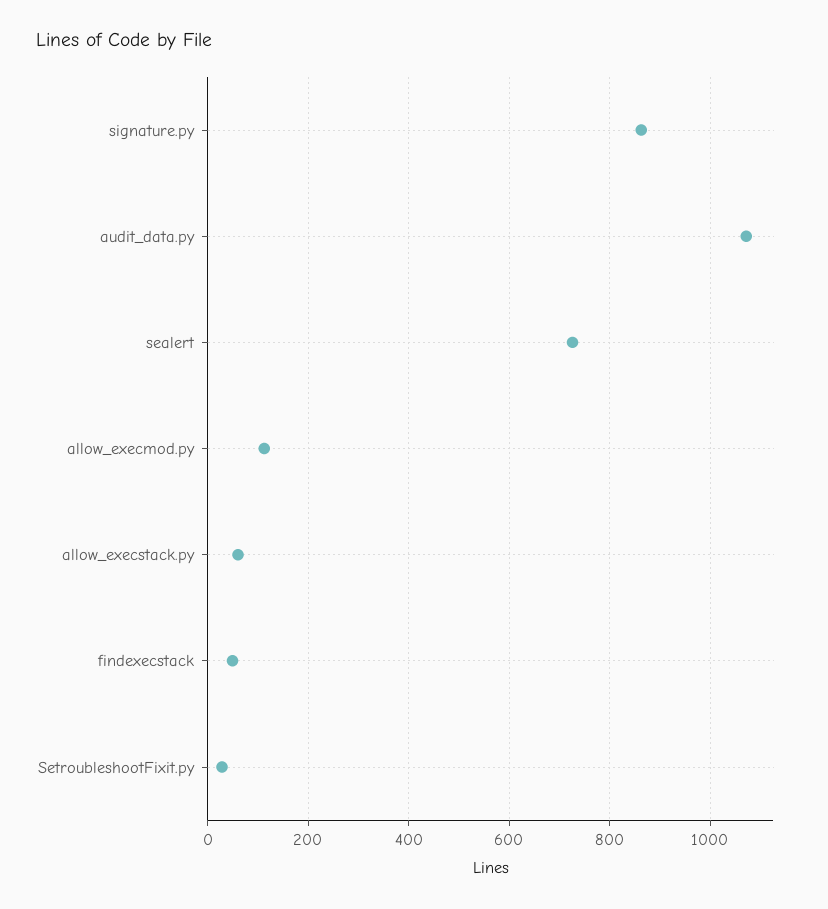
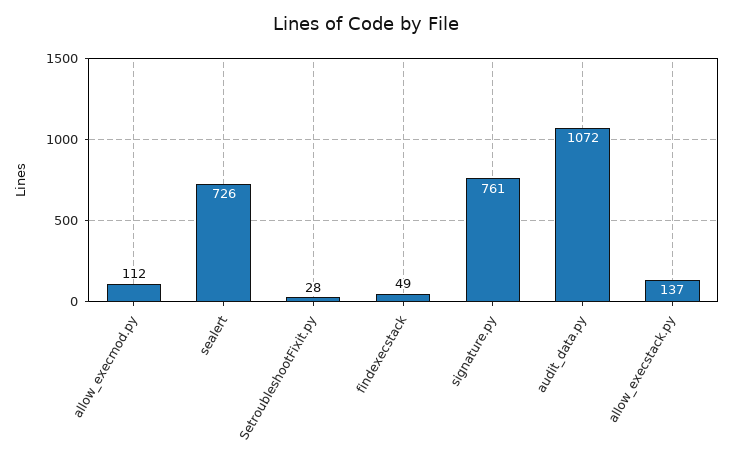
  {
-   "signature.py": 860,
+   "signature.py": 761,
    "audit_data.py": 1072,
    "sealert": 726,
    "allow_execmod.py": 112,
-   "allow_execstack.py": 60,
+   "allow_execstack.py": 137,
    "findexecstack": 49,
    "SetroubleshootFixit.py": 28
  }

